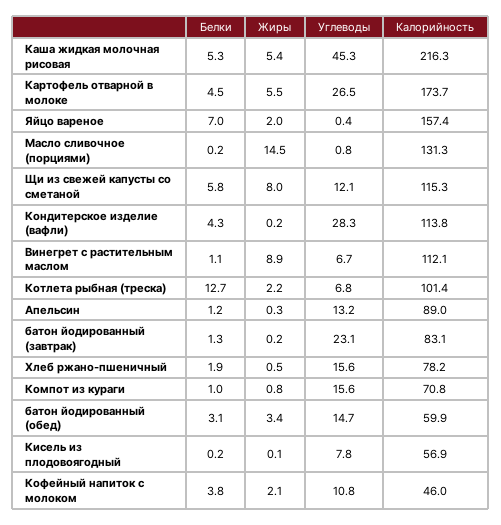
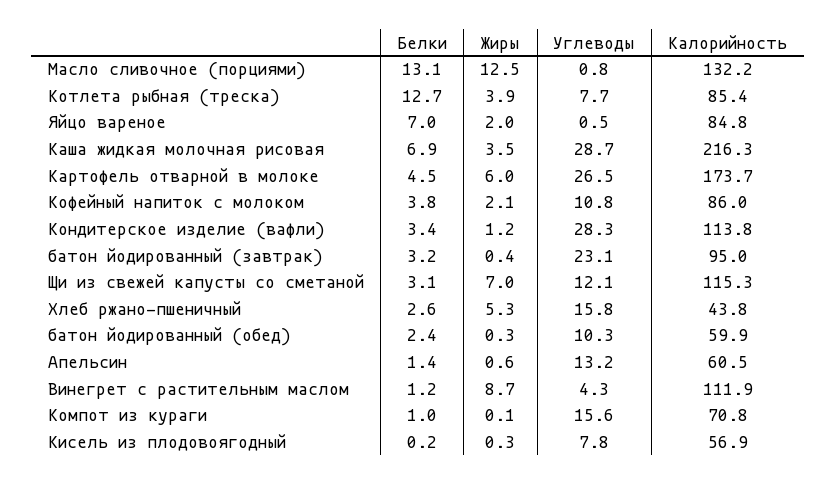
  {
    "Белки": {
-     "Каша жидкая молочная рисовая": 5.3,
+     "Каша жидкая молочная рисовая": 6.9,
      "Картофель отварной в молоке": 4.5,
      "Яйцо вареное": 7,
-     "Масло сливочное (порциями)": 0.2,
+     "Масло сливочное (порциями)": 13.1,
-     "Щи из свежей капусты со сметаной": 5.8,
+     "Щи из свежей капусты со сметаной": 3.1,
-     "Кондитерское изделие (вафли)": 4.3,
+     "Кондитерское изделие (вафли)": 3.4,
-     "Винегрет с растительным маслом": 1.1,
+     "Винегрет с растительным маслом": 1.2,
      "Котлета рыбная (треска)": 12.7,
-     "Апельсин": 1.2,
+     "Апельсин": 1.4,
-     "батон йодированный (завтрак)": 1.3,
+     "батон йодированный (завтрак)": 3.2,
-     "Хлеб ржано-пшеничный": 1.9,
+     "Хлеб ржано-пшеничный": 2.6,
      "Компот из кураги": 1,
-     "батон йодированный (обед)": 3.1,
+     "батон йодированный (обед)": 2.4,
      "Кисель из плодовоягодный": 0.2,
      "Кофейный напиток с молоком": 3.8
    },
    "Жиры": {
-     "Каша жидкая молочная рисовая": 5.4,
+     "Каша жидкая молочная рисовая": 3.5,
-     "Картофель отварной в молоке": 5.5,
+     "Картофель отварной в молоке": 6,
      "Яйцо вареное": 2,
-     "Масло сливочное (порциями)": 14.5,
+     "Масло сливочное (порциями)": 12.5,
-     "Щи из свежей капусты со сметаной": 8,
+     "Щи из свежей капусты со сметаной": 7,
-     "Кондитерское изделие (вафли)": 0.2,
+     "Кондитерское изделие (вафли)": 1.2,
-     "Винегрет с растительным маслом": 8.9,
+     "Винегрет с растительным маслом": 8.7,
-     "Котлета рыбная (треска)": 2.2,
+     "Котлета рыбная (треска)": 3.9,
-     "Апельсин": 0.3,
+     "Апельсин": 0.6,
-     "батон йодированный (завтрак)": 0.2,
+     "батон йодированный (завтрак)": 0.4,
-     "Хлеб ржано-пшеничный": 0.5,
+     "Хлеб ржано-пшеничный": 5.3,
-     "Компот из кураги": 0.8,
+     "Компот из кураги": 0.1,
-     "батон йодированный (обед)": 3.4,
+     "батон йодированный (обед)": 0.3,
-     "Кисель из плодовоягодный": 0.1,
+     "Кисель из плодовоягодный": 0.3,
      "Кофейный напиток с молоком": 2.1
    },
    "Углеводы": {
-     "Каша жидкая молочная рисовая": 45.3,
+     "Каша жидкая молочная рисовая": 28.7,
      "Картофель отварной в молоке": 26.5,
-     "Яйцо вареное": 0.4,
+     "Яйцо вареное": 0.5,
      "Масло сливочное (порциями)": 0.8,
      "Щи из свежей капусты со сметаной": 12.1,
      "Кондитерское изделие (вафли)": 28.3,
-     "Винегрет с растительным маслом": 6.7,
+     "Винегрет с растительным маслом": 4.3,
-     "Котлета рыбная (треска)": 6.8,
+     "Котлета рыбная (треска)": 7.7,
      "Апельсин": 13.2,
      "батон йодированный (завтрак)": 23.1,
-     "Хлеб ржано-пшеничный": 15.6,
+     "Хлеб ржано-пшеничный": 15.8,
      "Компот из кураги": 15.6,
-     "батон йодированный (обед)": 14.7,
+     "батон йодированный (обед)": 10.3,
      "Кисель из плодовоягодный": 7.8,
      "Кофейный напиток с молоком": 10.8
    },
    "Калорийность": {
      "Каша жидкая молочная рисовая": 216.3,
      "Картофель отварной в молоке": 173.7,
-     "Яйцо вареное": 157.4,
+     "Яйцо вареное": 84.8,
-     "Масло сливочное (порциями)": 131.3,
+     "Масло сливочное (порциями)": 132.2,
      "Щи из свежей капусты со сметаной": 115.3,
      "Кондитерское изделие (вафли)": 113.8,
-     "Винегрет с растительным маслом": 112.1,
+     "Винегрет с растительным маслом": 111.9,
-     "Котлета рыбная (треска)": 101.4,
+     "Котлета рыбная (треска)": 85.4,
-     "Апельсин": 89,
+     "Апельсин": 60.5,
-     "батон йодированный (завтрак)": 83.1,
+     "батон йодированный (завтрак)": 95,
-     "Хлеб ржано-пшеничный": 78.2,
+     "Хлеб ржано-пшеничный": 43.8,
      "Компот из кураги": 70.8,
      "батон йодированный (обед)": 59.9,
      "Кисель из плодовоягодный": 56.9,
-     "Кофейный напиток с молоком": 46
+     "Кофейный напиток с молоком": 86
    }
  }

